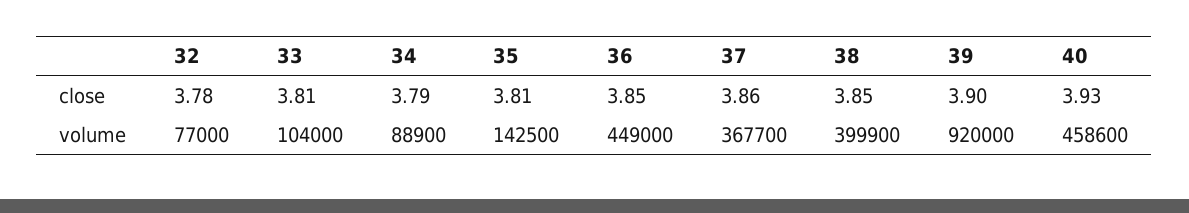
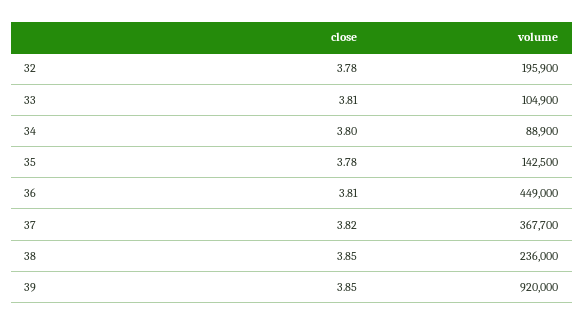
  {
    "32": {
      "close": 3.78,
-     "volume": 77000
+     "volume": 195900
    },
    "33": {
      "close": 3.81,
-     "volume": 104000
+     "volume": 104900
    },
    "34": {
-     "close": 3.79,
+     "close": 3.8,
      "volume": 88900
    },
    "35": {
-     "close": 3.81,
+     "close": 3.78,
      "volume": 142500
    },
    "36": {
-     "close": 3.85,
+     "close": 3.81,
      "volume": 449000
    },
    "37": {
-     "close": 3.86,
+     "close": 3.82,
      "volume": 367700
    },
    "38": {
      "close": 3.85,
-     "volume": 399900
+     "volume": 236000
    },
    "39": {
-     "close": 3.9,
+     "close": 3.85,
      "volume": 920000
-   },
+   }
-   "40": {
-     "close": 3.93,
-     "volume": 458600
-   }
  }

